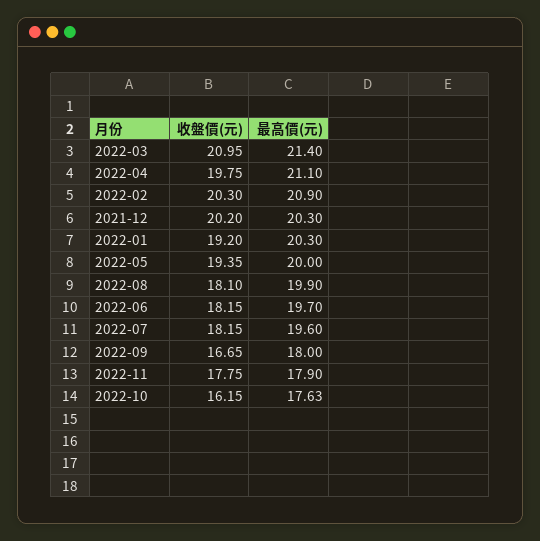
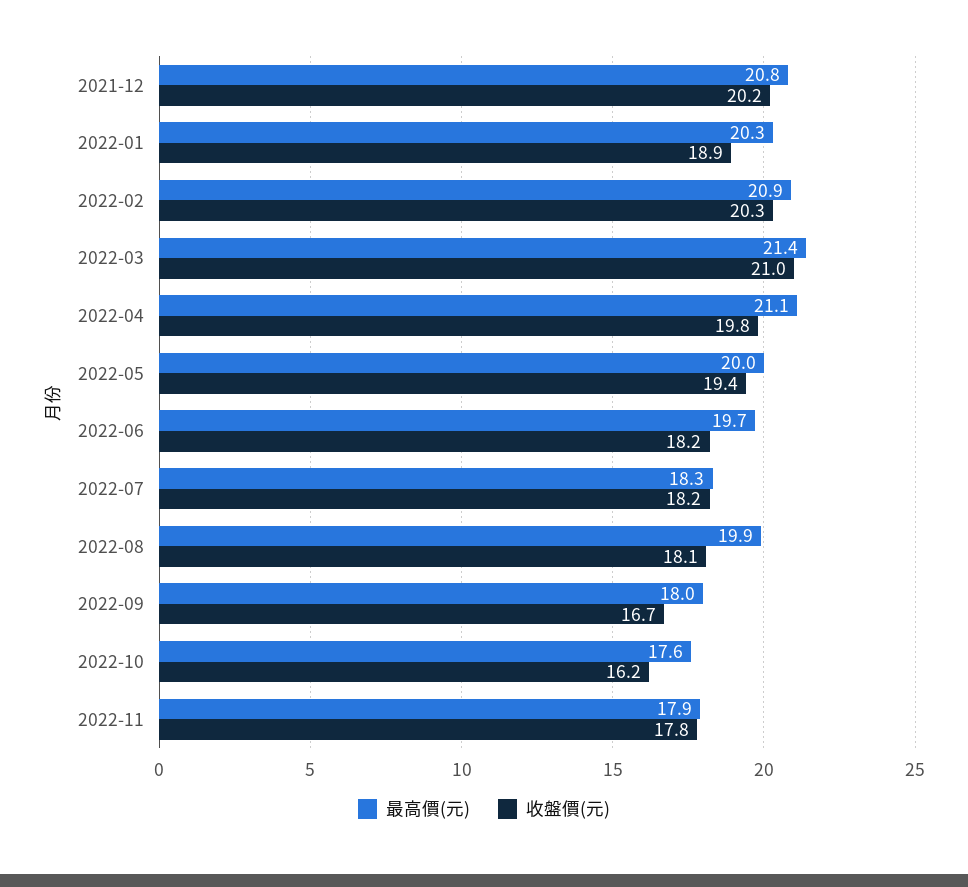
  {
    "收盤價(元)": {
      "2022-03": 20.95,
      "2022-04": 19.75,
      "2022-02": 20.3,
      "2021-12": 20.2,
-     "2022-01": 19.2,
+     "2022-01": 18.9,
      "2022-05": 19.35,
      "2022-08": 18.1,
      "2022-06": 18.15,
      "2022-07": 18.15,
      "2022-09": 16.65,
      "2022-11": 17.75,
      "2022-10": 16.15
    },
    "最高價(元)": {
      "2022-03": 21.4,
      "2022-04": 21.1,
      "2022-02": 20.9,
-     "2021-12": 20.3,
+     "2021-12": 20.8,
      "2022-01": 20.3,
      "2022-05": 20,
      "2022-08": 19.9,
      "2022-06": 19.7,
-     "2022-07": 19.6,
+     "2022-07": 18.3,
      "2022-09": 18,
      "2022-11": 17.9,
      "2022-10": 17.63
    }
  }

